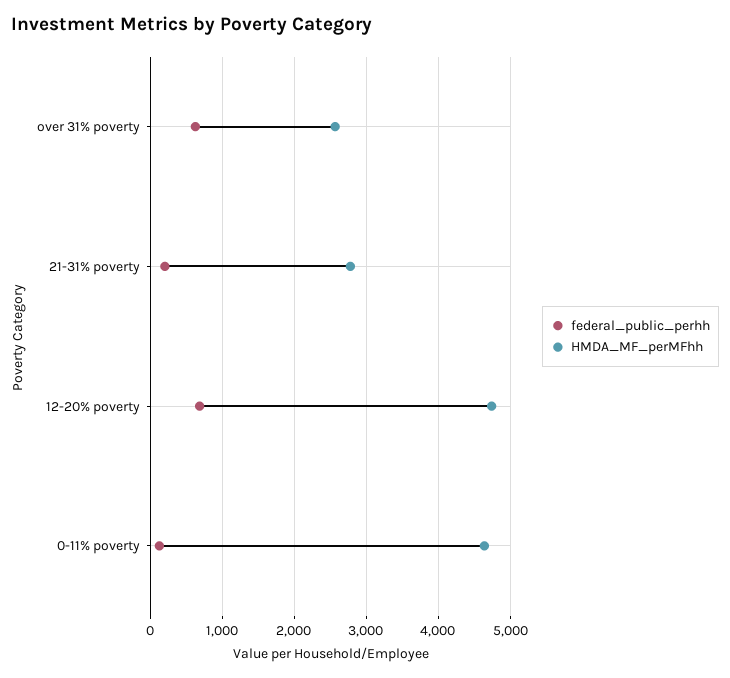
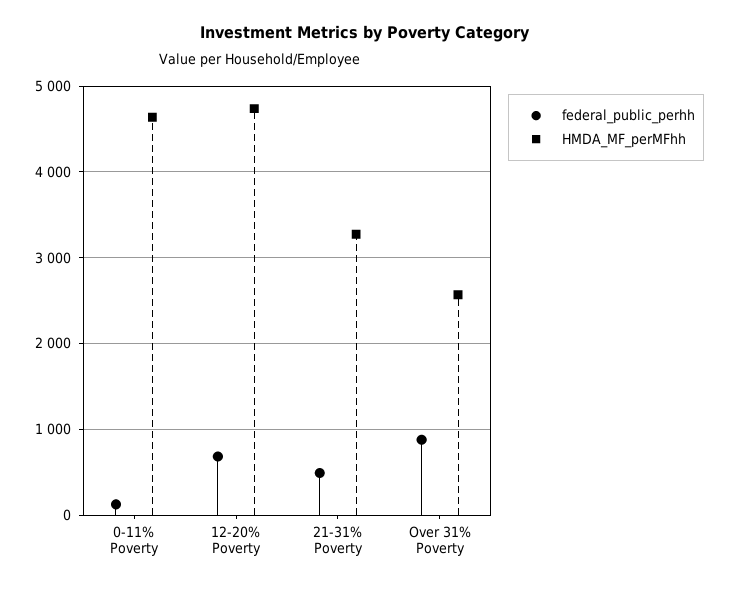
  {
    "federal_public_perhh": {
-     "over 31% poverty": 600,
+     "over 31% poverty": 900,
-     "21-31% poverty": 200,
+     "21-31% poverty": 500,
      "12-20% poverty": 700,
      "0-11% poverty": 100
    },
    "HMDA_MF_perMFhh": {
      "over 31% poverty": 2600,
-     "21-31% poverty": 2800,
+     "21-31% poverty": 3300,
      "12-20% poverty": 4700,
      "0-11% poverty": 4600
    }
  }

